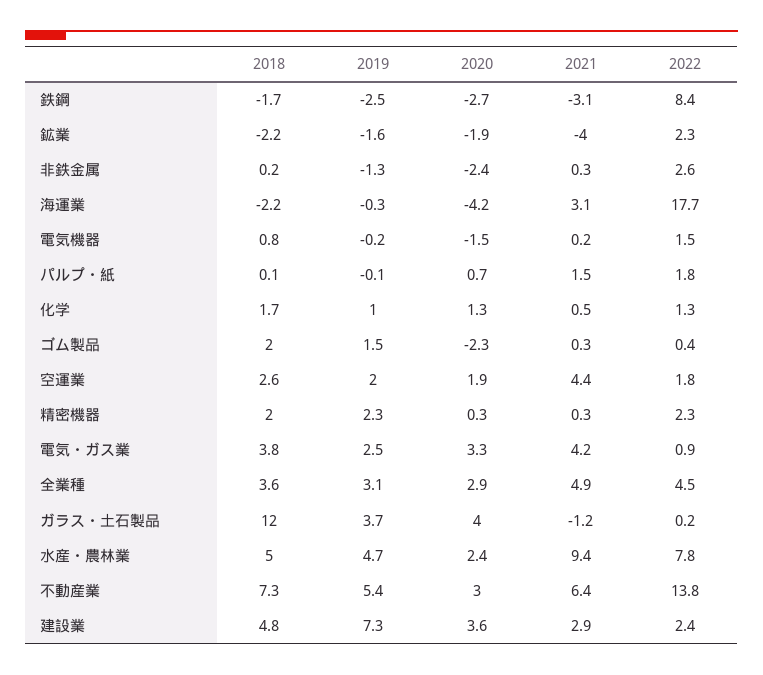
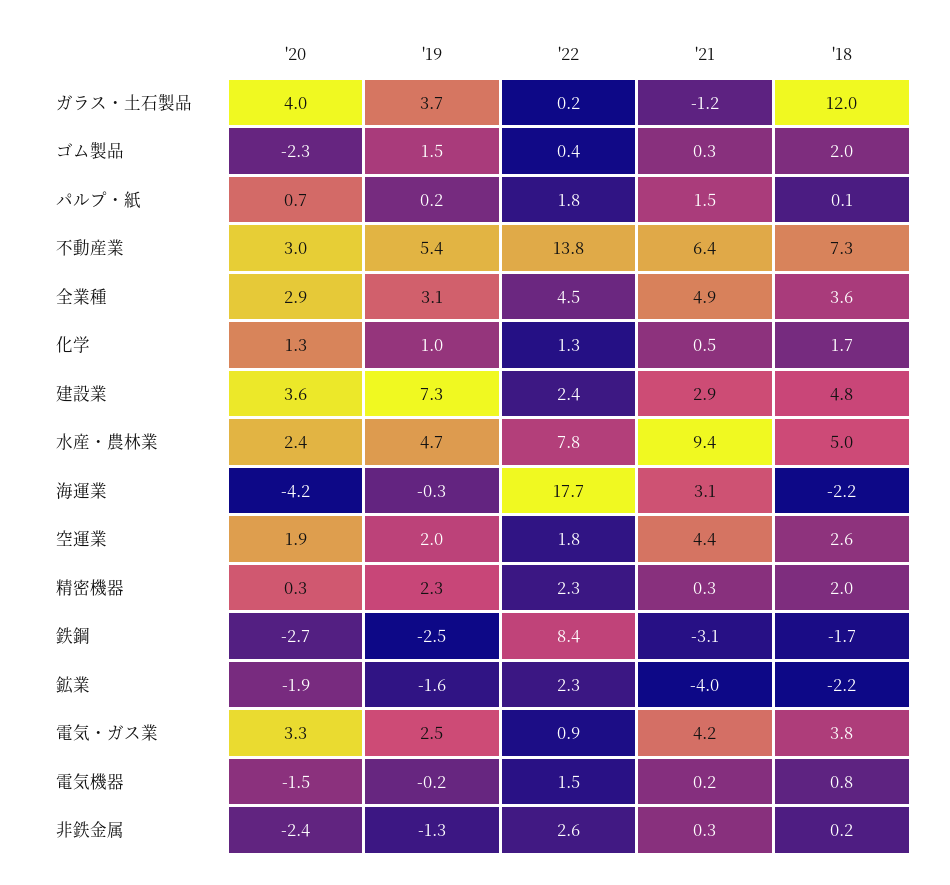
  {
    "2018": {
      "鉄鋼": -1.7,
      "鉱業": -2.2,
      "非鉄金属": 0.2,
      "海運業": -2.2,
      "電気機器": 0.8,
      "パルプ・紙": 0.1,
      "化学": 1.7,
      "ゴム製品": 2,
      "空運業": 2.6,
      "精密機器": 2,
      "電気・ガス業": 3.8,
      "全業種": 3.6,
      "ガラス・土石製品": 12,
      "水産・農林業": 5,
      "不動産業": 7.3,
      "建設業": 4.8
    },
    "2019": {
      "鉄鋼": -2.5,
      "鉱業": -1.6,
      "非鉄金属": -1.3,
      "海運業": -0.3,
      "電気機器": -0.2,
-     "パルプ・紙": -0.1,
+     "パルプ・紙": 0.2,
      "化学": 1,
      "ゴム製品": 1.5,
      "空運業": 2,
      "精密機器": 2.3,
      "電気・ガス業": 2.5,
      "全業種": 3.1,
      "ガラス・土石製品": 3.7,
      "水産・農林業": 4.7,
      "不動産業": 5.4,
      "建設業": 7.3
    },
    "2020": {
      "鉄鋼": -2.7,
      "鉱業": -1.9,
      "非鉄金属": -2.4,
      "海運業": -4.2,
      "電気機器": -1.5,
      "パルプ・紙": 0.7,
      "化学": 1.3,
      "ゴム製品": -2.3,
      "空運業": 1.9,
      "精密機器": 0.3,
      "電気・ガス業": 3.3,
      "全業種": 2.9,
      "ガラス・土石製品": 4,
      "水産・農林業": 2.4,
      "不動産業": 3,
      "建設業": 3.6
    },
    "2021": {
      "鉄鋼": -3.1,
      "鉱業": -4,
      "非鉄金属": 0.3,
      "海運業": 3.1,
      "電気機器": 0.2,
      "パルプ・紙": 1.5,
      "化学": 0.5,
      "ゴム製品": 0.3,
      "空運業": 4.4,
      "精密機器": 0.3,
      "電気・ガス業": 4.2,
      "全業種": 4.9,
      "ガラス・土石製品": -1.2,
      "水産・農林業": 9.4,
      "不動産業": 6.4,
      "建設業": 2.9
    },
    "2022": {
      "鉄鋼": 8.4,
      "鉱業": 2.3,
      "非鉄金属": 2.6,
      "海運業": 17.7,
      "電気機器": 1.5,
      "パルプ・紙": 1.8,
      "化学": 1.3,
      "ゴム製品": 0.4,
      "空運業": 1.8,
      "精密機器": 2.3,
      "電気・ガス業": 0.9,
      "全業種": 4.5,
      "ガラス・土石製品": 0.2,
      "水産・農林業": 7.8,
      "不動産業": 13.8,
      "建設業": 2.4
    }
  }

